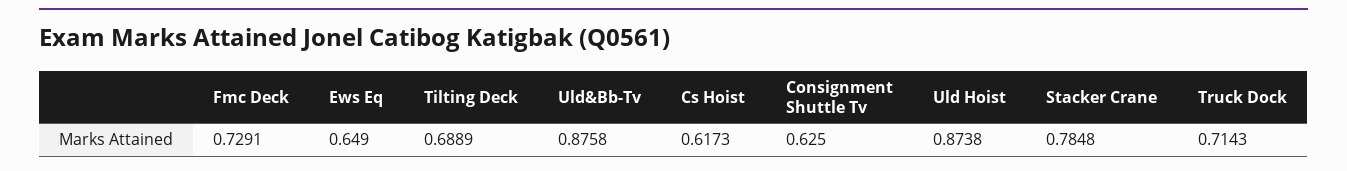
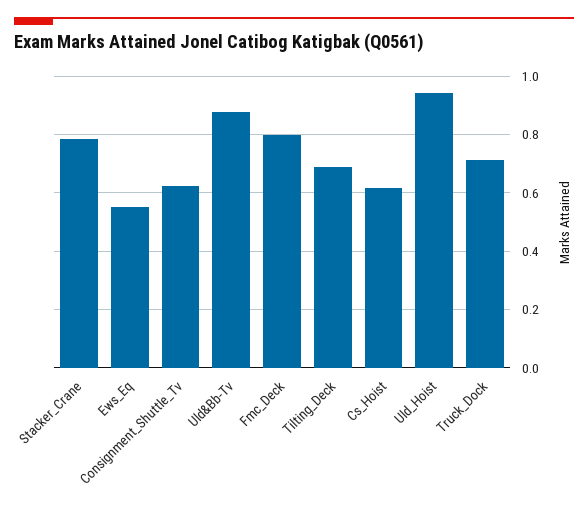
  {
-   "Fmc Deck": 0.7291,
+   "Fmc Deck": 0.8,
-   "Ews Eq": 0.649,
+   "Ews Eq": 0.55,
    "Tilting Deck": 0.6889,
    "Uld&Bb-Tv": 0.8758,
    "Cs Hoist": 0.6173,
    "Consignment Shuttle Tv": 0.625,
-   "Uld Hoist": 0.8738,
+   "Uld Hoist": 0.95,
    "Stacker Crane": 0.7848,
    "Truck Dock": 0.7143
  }

